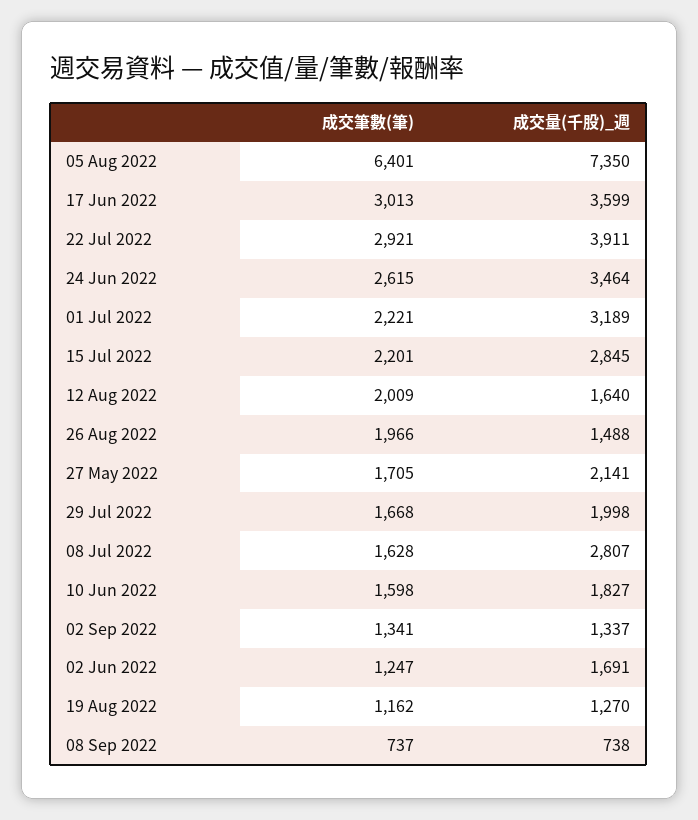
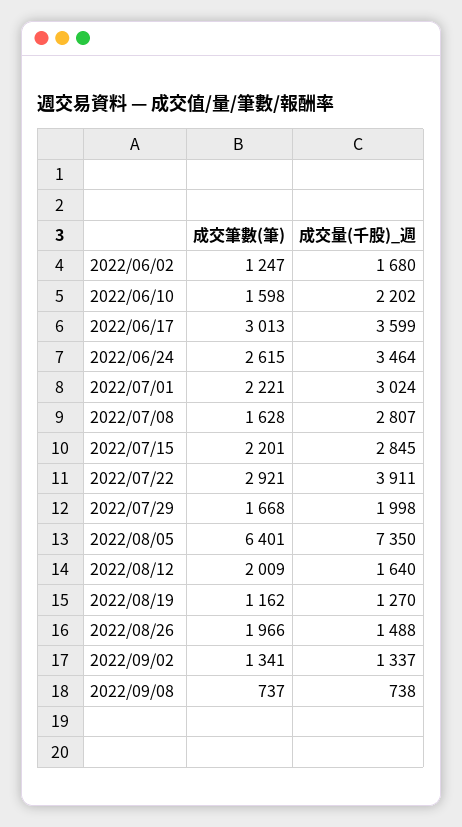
  {
    "成交筆數(筆)": {
      "05 Aug 2022": 6401,
      "17 Jun 2022": 3013,
      "22 Jul 2022": 2921,
      "24 Jun 2022": 2615,
      "01 Jul 2022": 2221,
      "15 Jul 2022": 2201,
      "12 Aug 2022": 2009,
      "26 Aug 2022": 1966,
-     "27 May 2022": 1705,
      "29 Jul 2022": 1668,
      "08 Jul 2022": 1628,
      "10 Jun 2022": 1598,
      "02 Sep 2022": 1341,
      "02 Jun 2022": 1247,
      "19 Aug 2022": 1162,
      "08 Sep 2022": 737
    },
    "成交量(千股)_週": {
      "05 Aug 2022": 7350,
      "17 Jun 2022": 3599,
      "22 Jul 2022": 3911,
      "24 Jun 2022": 3464,
-     "01 Jul 2022": 3189,
+     "01 Jul 2022": 3024,
      "15 Jul 2022": 2845,
      "12 Aug 2022": 1640,
      "26 Aug 2022": 1488,
-     "27 May 2022": 2141,
      "29 Jul 2022": 1998,
      "08 Jul 2022": 2807,
-     "10 Jun 2022": 1827,
+     "10 Jun 2022": 2202,
      "02 Sep 2022": 1337,
-     "02 Jun 2022": 1691,
+     "02 Jun 2022": 1680,
      "19 Aug 2022": 1270,
      "08 Sep 2022": 738
    }
  }

